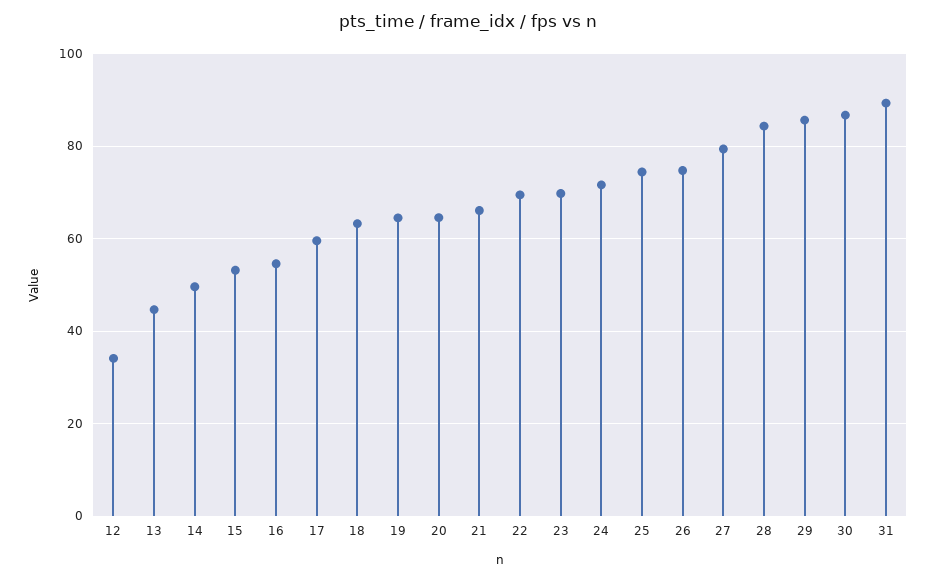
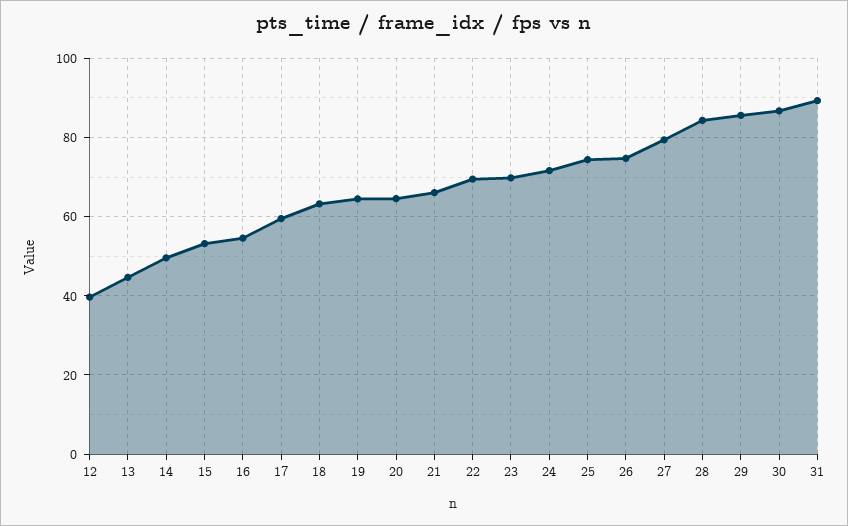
  {
-   "12": 34,
+   "12": 40,
    "13": 44,
    "14": 50,
    "15": 54,
    "16": 54,
    "17": 60,
    "18": 64,
    "19": 64,
    "20": 64,
    "21": 66,
    "22": 70,
    "23": 70,
    "24": 72,
    "25": 74,
    "26": 74,
    "27": 80,
    "28": 84,
    "29": 86,
    "30": 86,
    "31": 90
  }

